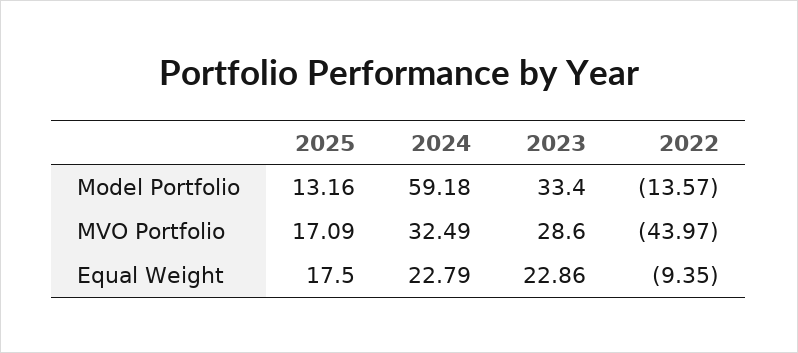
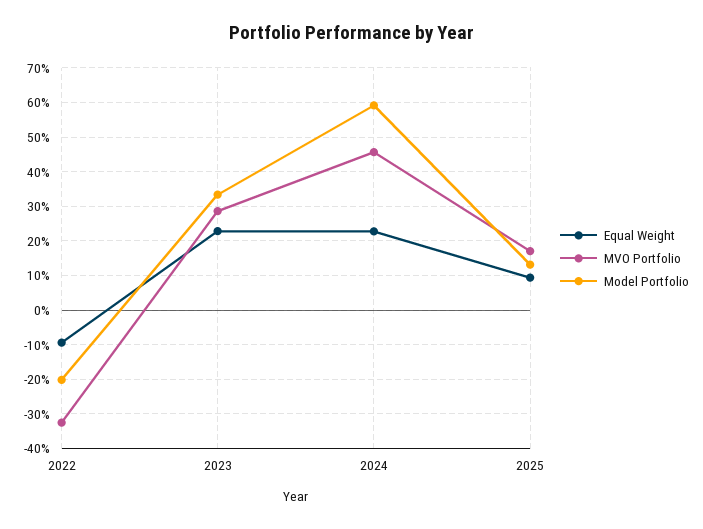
  {
    "Model Portfolio": {
      "2025": 13.16,
      "2024": 59.18,
      "2023": 33.4,
-     "2022": -13.57
+     "2022": -20
    },
    "MVO Portfolio": {
      "2025": 17.09,
-     "2024": 32.49,
+     "2024": 46,
      "2023": 28.6,
-     "2022": -43.97
+     "2022": -32
    },
    "Equal Weight": {
-     "2025": 17.5,
+     "2025": 10,
      "2024": 22.79,
      "2023": 22.86,
      "2022": -9.35
    }
  }

